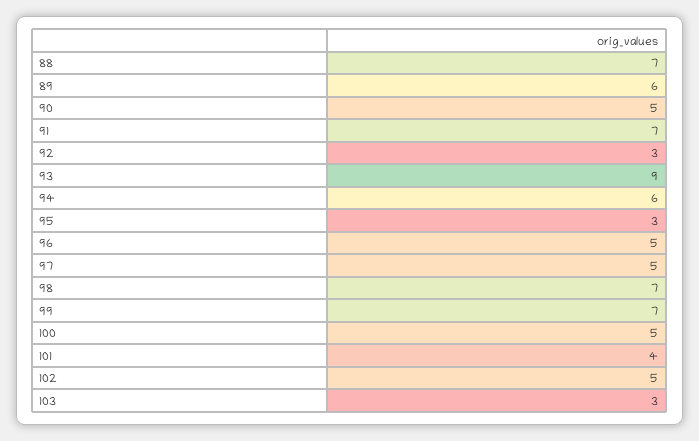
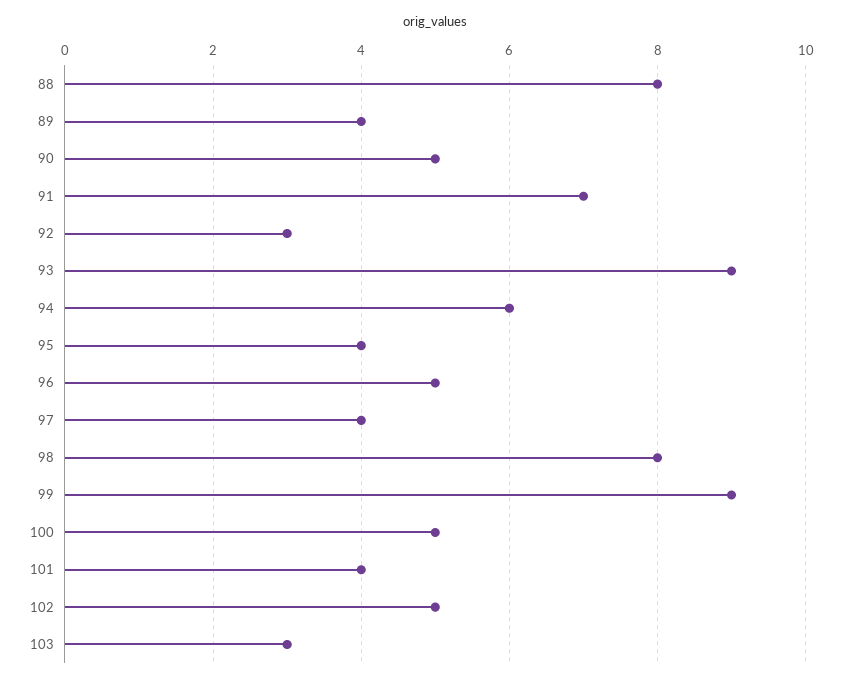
  {
-   "88": 7,
+   "88": 8,
-   "89": 6,
+   "89": 4,
    "90": 5,
    "91": 7,
    "92": 3,
    "93": 9,
    "94": 6,
-   "95": 3,
+   "95": 4,
    "96": 5,
-   "97": 5,
+   "97": 4,
-   "98": 7,
+   "98": 8,
-   "99": 7,
+   "99": 9,
    "100": 5,
    "101": 4,
    "102": 5,
    "103": 3
  }

